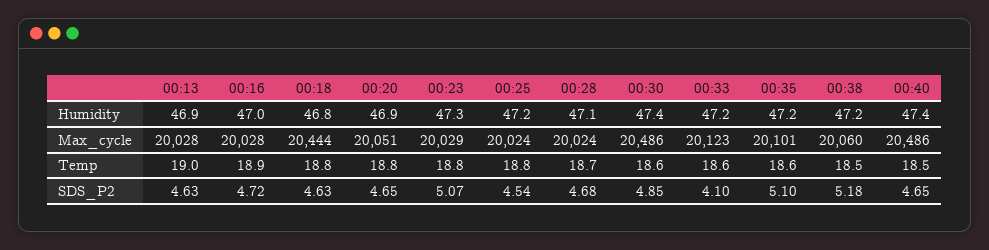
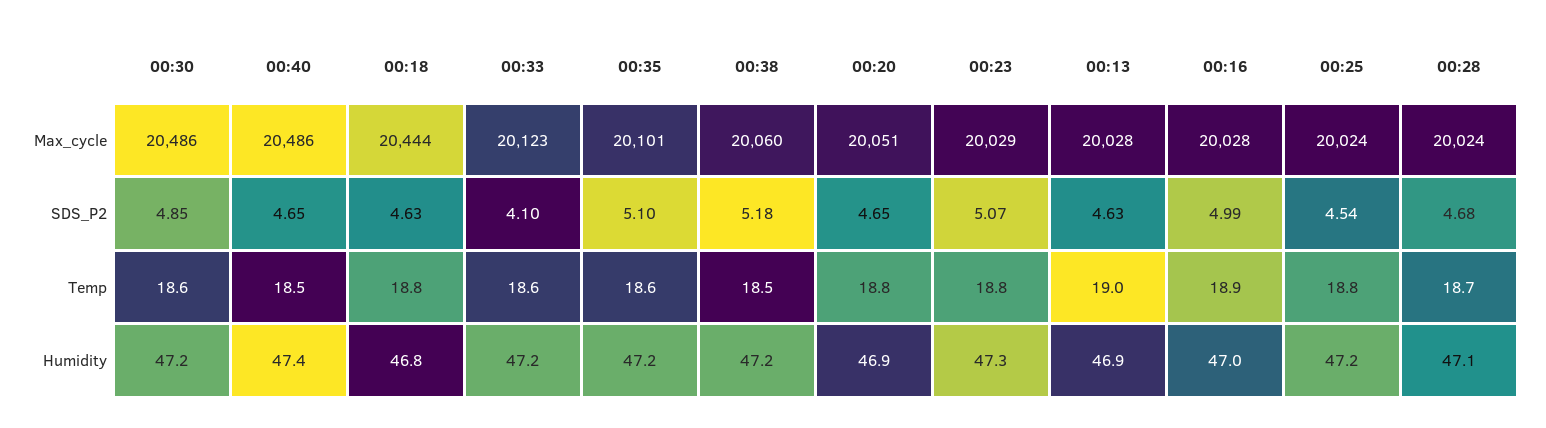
  {
    "00:13": {
      "Humidity": 46.9,
      "Max_cycle": 20028,
      "Temp": 19,
      "SDS_P2": 4.63
    },
    "00:16": {
      "Humidity": 47,
      "Max_cycle": 20028,
      "Temp": 18.9,
-     "SDS_P2": 4.72
+     "SDS_P2": 4.99
    },
    "00:18": {
      "Humidity": 46.8,
      "Max_cycle": 20444,
      "Temp": 18.8,
      "SDS_P2": 4.63
    },
    "00:20": {
      "Humidity": 46.9,
      "Max_cycle": 20051,
      "Temp": 18.8,
      "SDS_P2": 4.65
    },
    "00:23": {
      "Humidity": 47.3,
      "Max_cycle": 20029,
      "Temp": 18.8,
      "SDS_P2": 5.07
    },
    "00:25": {
      "Humidity": 47.2,
      "Max_cycle": 20024,
      "Temp": 18.8,
      "SDS_P2": 4.54
    },
    "00:28": {
      "Humidity": 47.1,
      "Max_cycle": 20024,
      "Temp": 18.7,
      "SDS_P2": 4.68
    },
    "00:30": {
-     "Humidity": 47.4,
+     "Humidity": 47.2,
      "Max_cycle": 20486,
      "Temp": 18.6,
      "SDS_P2": 4.85
    },
    "00:33": {
      "Humidity": 47.2,
      "Max_cycle": 20123,
      "Temp": 18.6,
      "SDS_P2": 4.1
    },
    "00:35": {
      "Humidity": 47.2,
      "Max_cycle": 20101,
      "Temp": 18.6,
      "SDS_P2": 5.1
    },
    "00:38": {
      "Humidity": 47.2,
      "Max_cycle": 20060,
      "Temp": 18.5,
      "SDS_P2": 5.18
    },
    "00:40": {
      "Humidity": 47.4,
      "Max_cycle": 20486,
      "Temp": 18.5,
      "SDS_P2": 4.65
    }
  }

